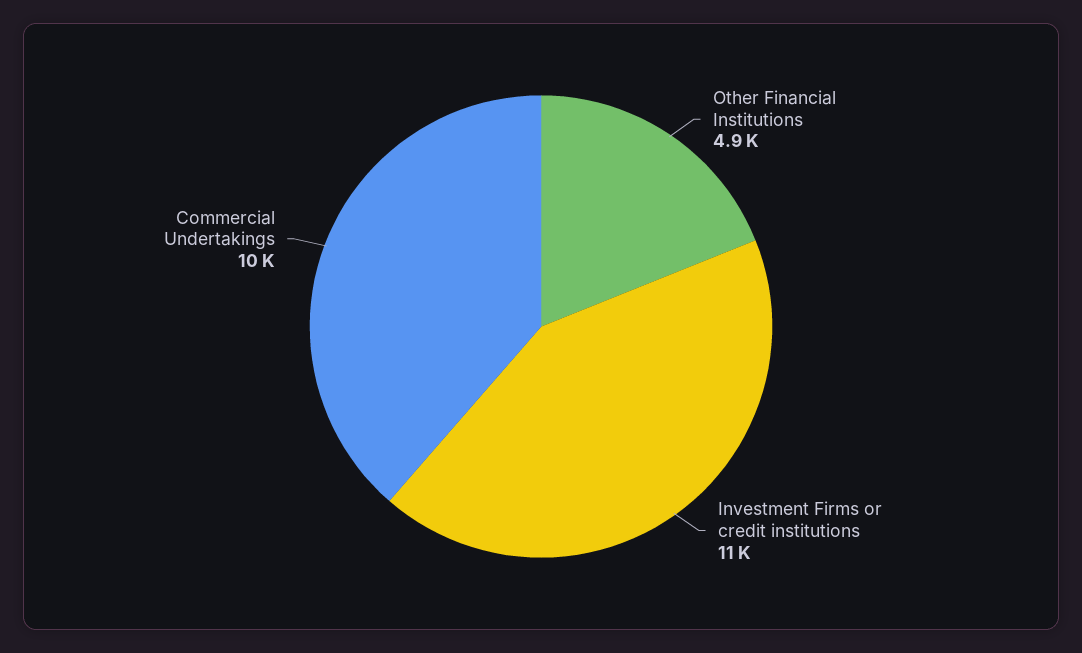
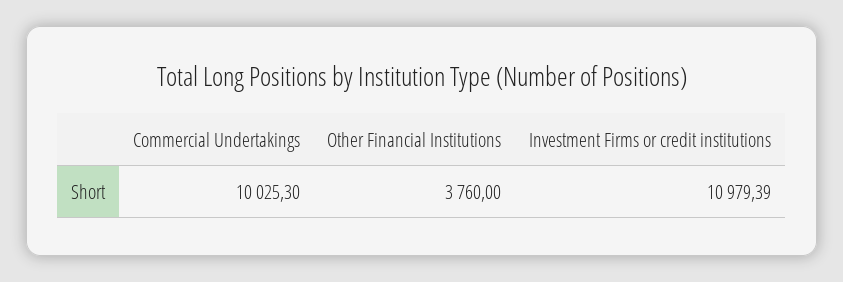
  {
-   "Other Financial Institutions": 4900,
+   "Other Financial Institutions": 3760,
    "Investment Firms or credit institutions": 10979.39,
    "Commercial Undertakings": 10025.3
  }

